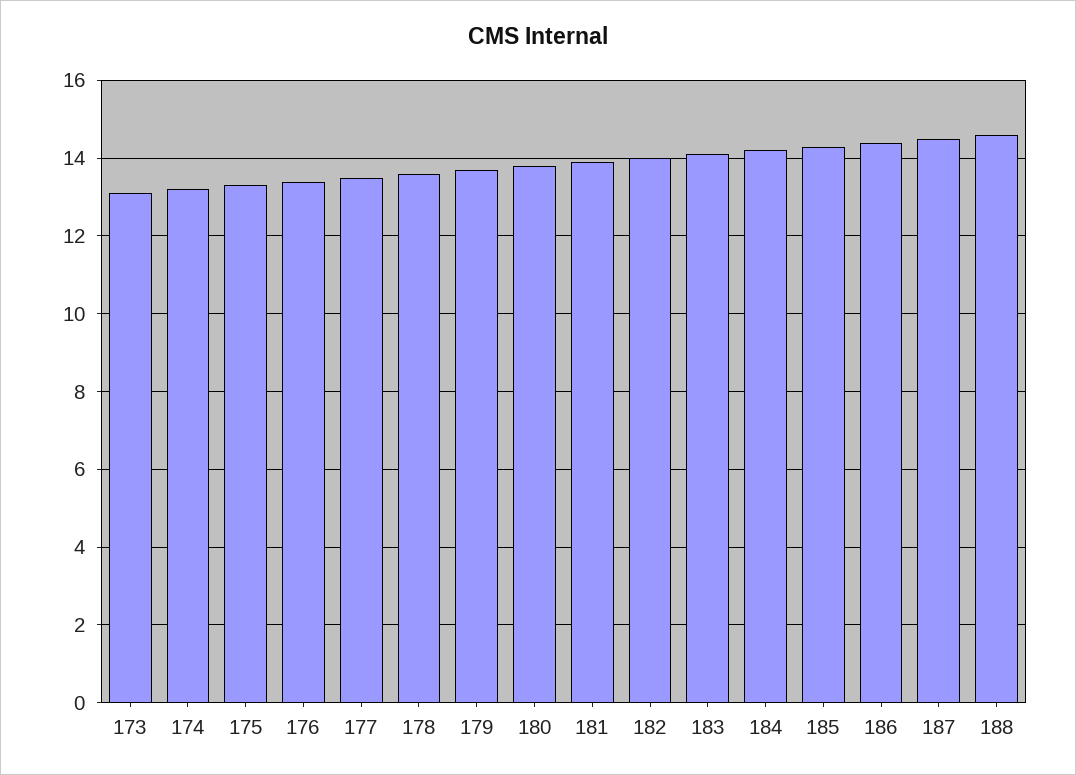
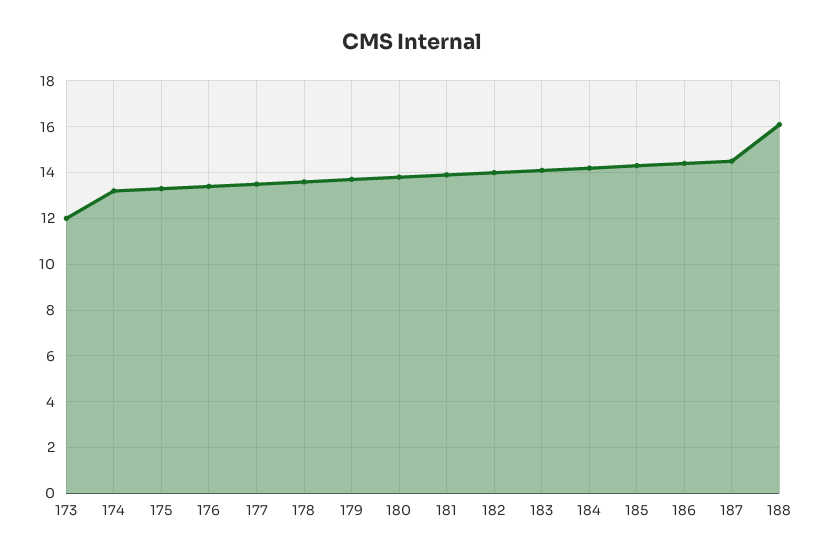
  {
-   "173": 13,
+   "173": 12,
    "174": 13,
    "175": 13.5,
    "176": 13.5,
    "177": 13.5,
    "178": 13.5,
    "179": 13.5,
    "180": 14,
    "181": 14,
    "182": 14,
    "183": 14,
    "184": 14,
    "185": 14.5,
    "186": 14.5,
    "187": 14.5,
-   "188": 14.5
+   "188": 16
  }

